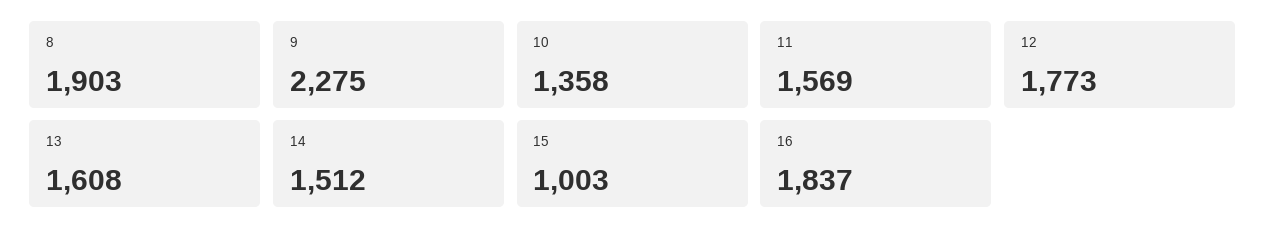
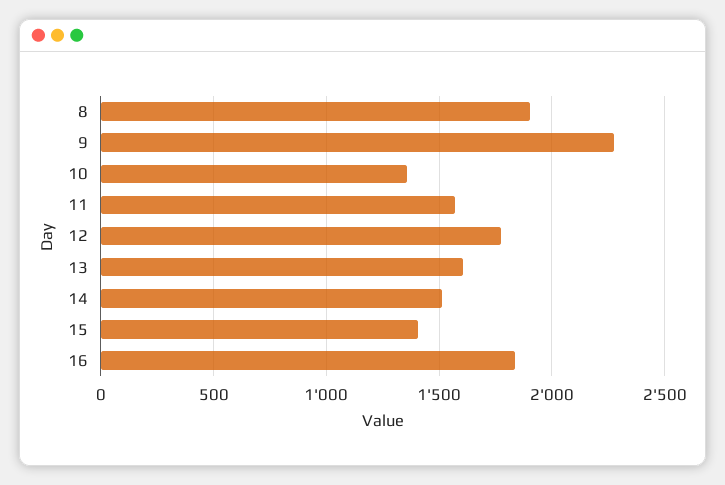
  {
    "8": 1903,
    "9": 2275,
    "10": 1358,
    "11": 1569,
    "12": 1773,
    "13": 1608,
    "14": 1512,
-   "15": 1003,
+   "15": 1400,
    "16": 1837
  }

